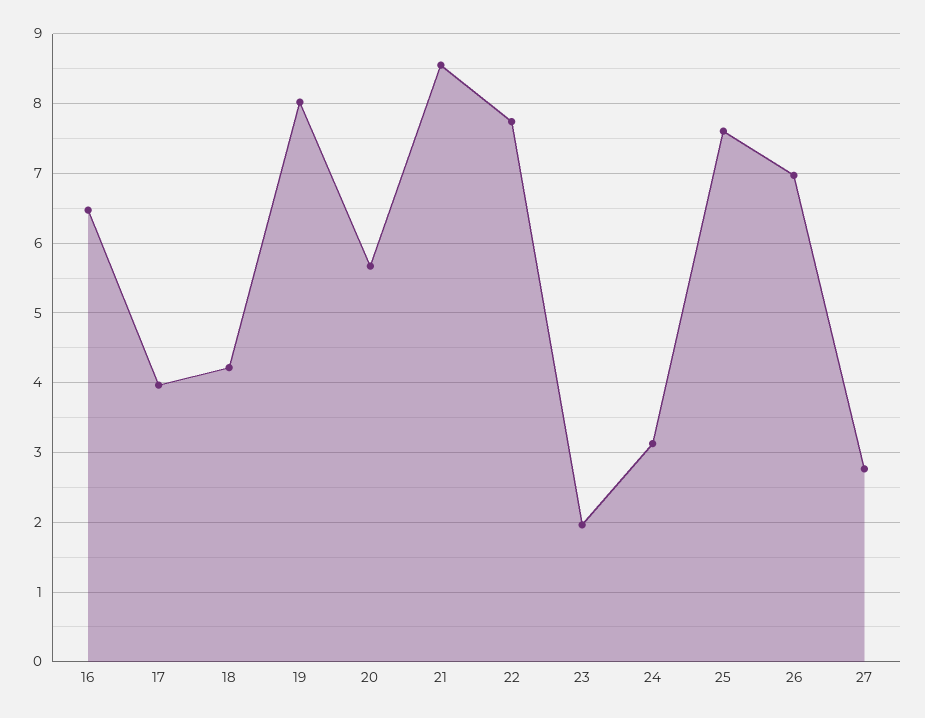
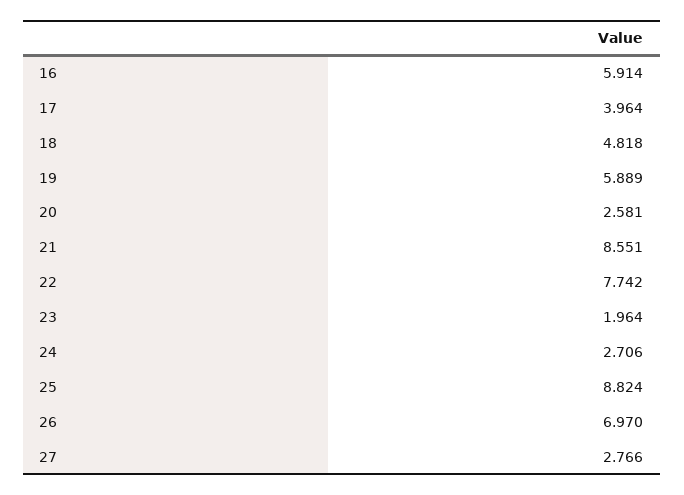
  {
-   "16": 6.5,
+   "16": 5.914,
    "17": 3.964,
-   "18": 4.2,
+   "18": 4.818,
-   "19": 8,
+   "19": 5.889,
-   "20": 5.7,
+   "20": 2.581,
    "21": 8.551,
    "22": 7.742,
    "23": 1.964,
-   "24": 3.1,
+   "24": 2.706,
-   "25": 7.6,
+   "25": 8.824,
    "26": 6.97,
    "27": 2.766
  }

